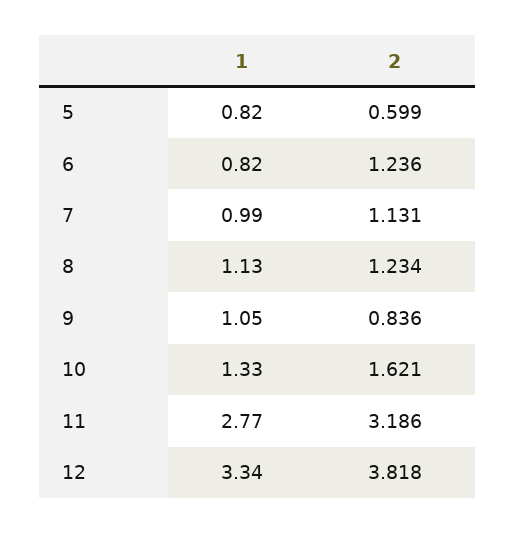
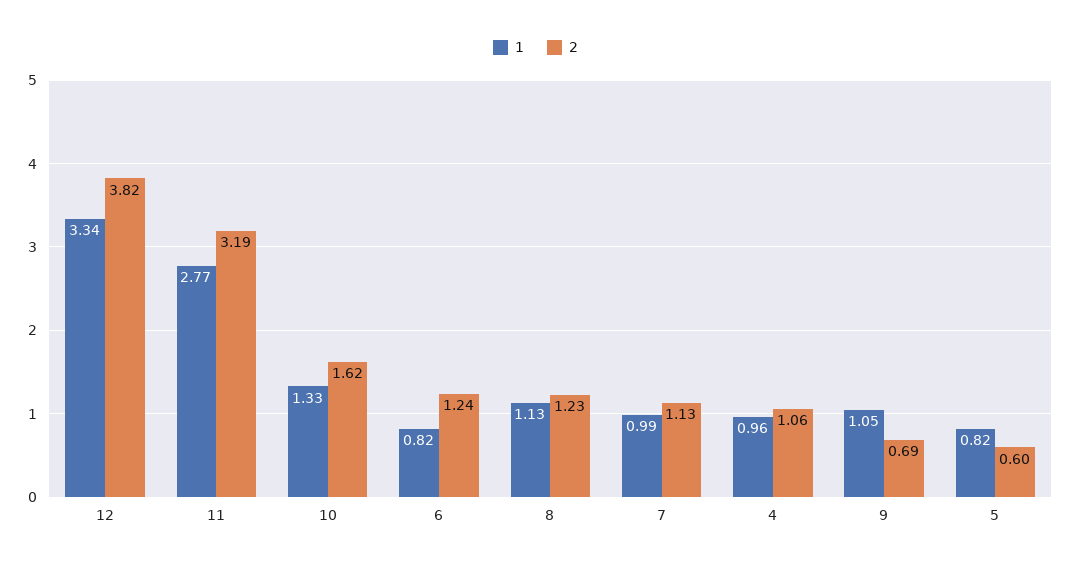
  {
    "1": {
      "5": 0.82,
      "6": 0.82,
      "7": 0.99,
      "8": 1.13,
      "9": 1.05,
      "10": 1.33,
      "11": 2.77,
-     "12": 3.34
+     "12": 3.34,
+     "4": 0.96
    },
    "2": {
      "5": 0.599,
      "6": 1.236,
      "7": 1.131,
      "8": 1.234,
-     "9": 0.836,
+     "9": 0.69,
      "10": 1.621,
      "11": 3.186,
-     "12": 3.818
+     "12": 3.818,
+     "4": 1.06
    }
  }

